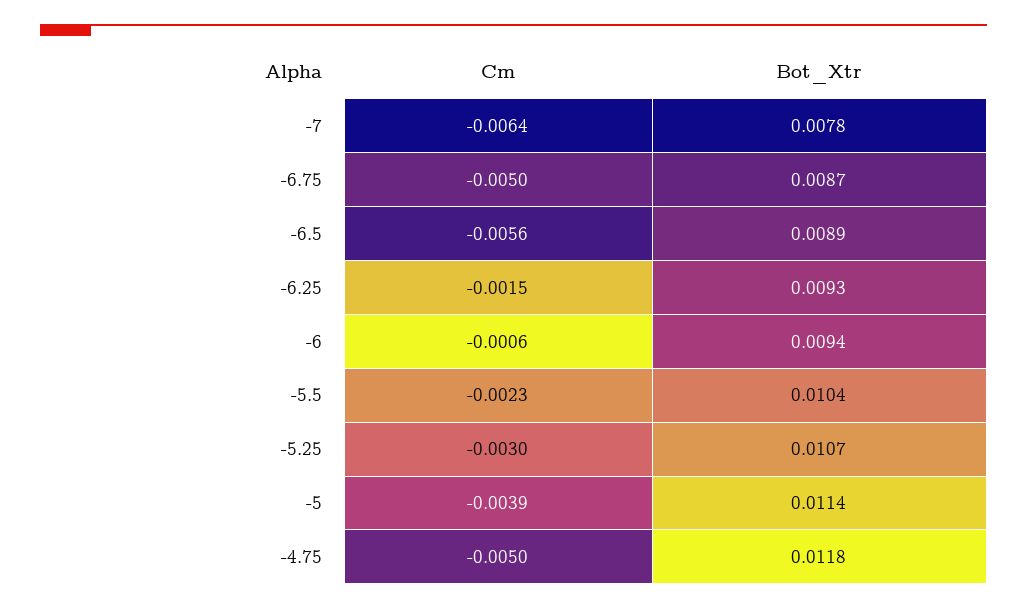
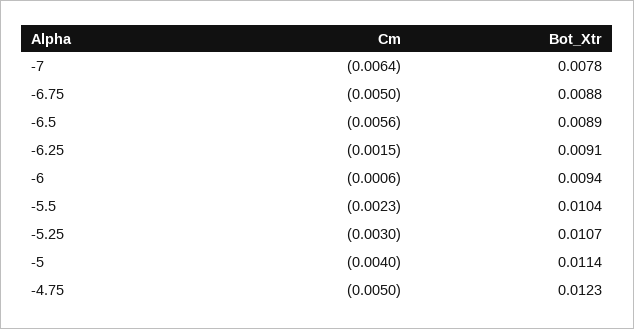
  {
    "Cm": {
      "-7": -0.0064,
      "-6.75": -0.005,
      "-6.5": -0.0056,
      "-6.25": -0.0015,
      "-6": -0.0006,
      "-5.5": -0.0023,
      "-5.25": -0.003,
-     "-5": -0.0039,
+     "-5": -0.004,
      "-4.75": -0.005
    },
    "Bot_Xtr": {
      "-7": 0.0078,
-     "-6.75": 0.0087,
+     "-6.75": 0.0088,
      "-6.5": 0.0089,
-     "-6.25": 0.0093,
+     "-6.25": 0.0091,
      "-6": 0.0094,
      "-5.5": 0.0104,
      "-5.25": 0.0107,
      "-5": 0.0114,
-     "-4.75": 0.0118
+     "-4.75": 0.0123
    }
  }

